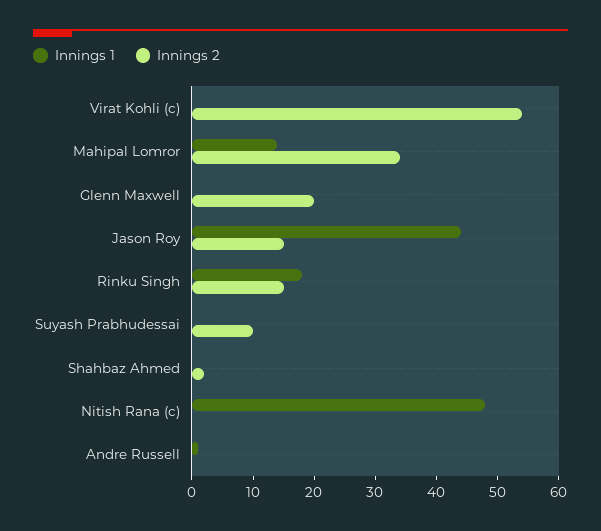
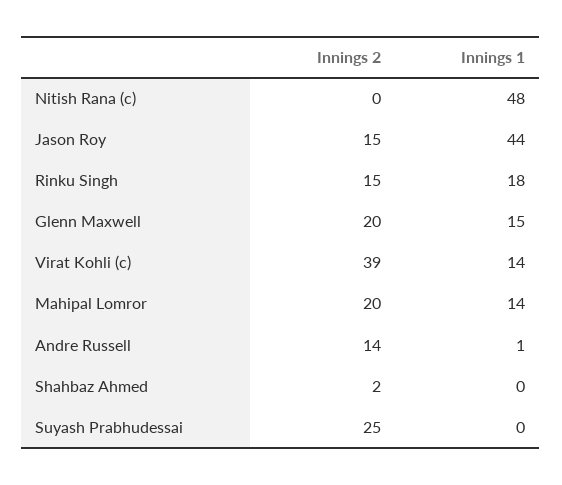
  {
    "Innings 1": {
-     "Virat Kohli (c)": 0,
+     "Virat Kohli (c)": 14,
      "Mahipal Lomror": 14,
-     "Glenn Maxwell": 0,
+     "Glenn Maxwell": 15,
      "Jason Roy": 44,
      "Rinku Singh": 18,
      "Suyash Prabhudessai": 0,
      "Shahbaz Ahmed": 0,
      "Nitish Rana (c)": 48,
      "Andre Russell": 1
    },
    "Innings 2": {
-     "Virat Kohli (c)": 55,
+     "Virat Kohli (c)": 39,
-     "Mahipal Lomror": 35,
+     "Mahipal Lomror": 20,
      "Glenn Maxwell": 20,
      "Jason Roy": 15,
      "Rinku Singh": 15,
-     "Suyash Prabhudessai": 10,
+     "Suyash Prabhudessai": 25,
      "Shahbaz Ahmed": 2,
      "Nitish Rana (c)": 0,
-     "Andre Russell": 0
+     "Andre Russell": 14
    }
  }

